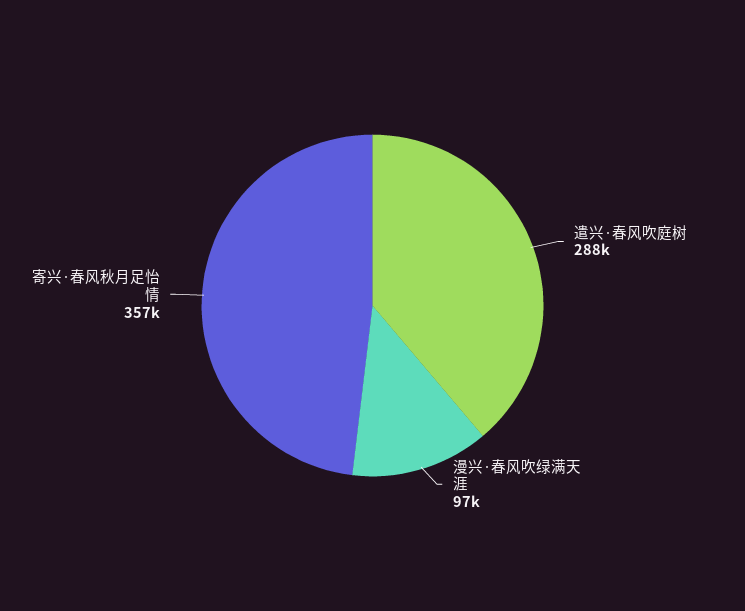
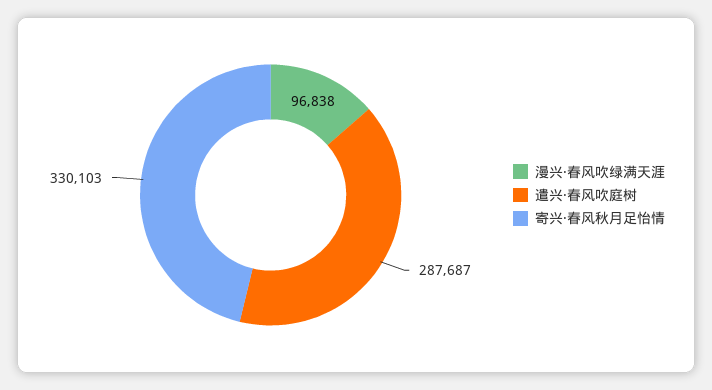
  {
    "遣兴·春风吹庭树": 287687,
    "漫兴·春风吹绿满天涯": 96838,
-   "寄兴·春风秋月足怡情": 357000
+   "寄兴·春风秋月足怡情": 330103
  }

